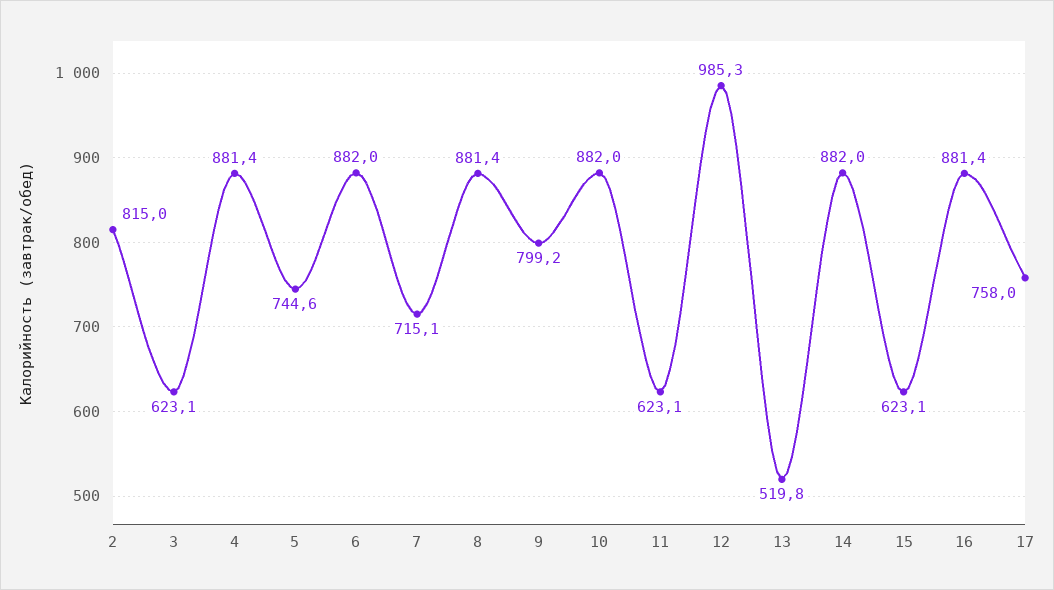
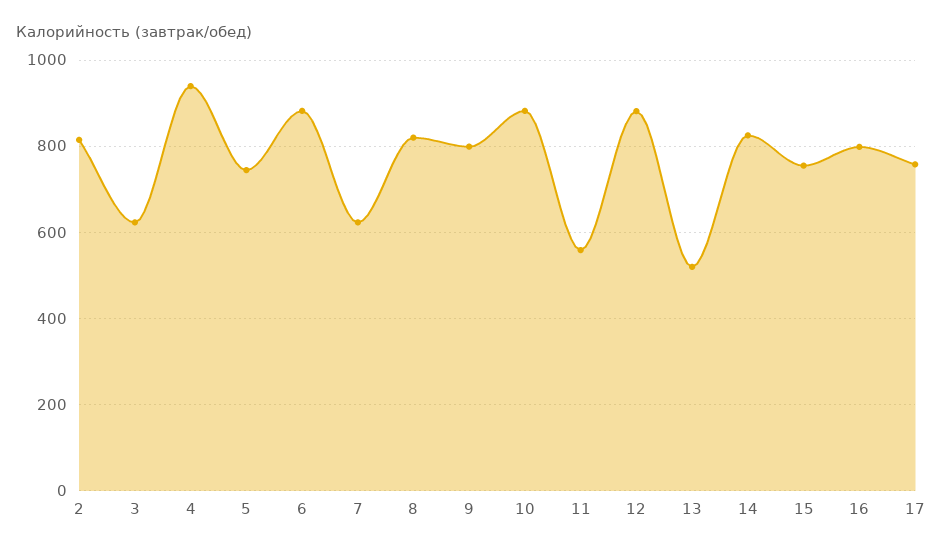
  {
    "2": 815,
    "3": 623.1,
-   "4": 881.4,
+   "4": 940,
    "5": 744.6,
    "6": 882,
-   "7": 715.1,
+   "7": 620,
-   "8": 881.4,
+   "8": 820,
    "9": 799.2,
    "10": 882,
-   "11": 623.1,
+   "11": 560,
-   "12": 985.3,
+   "12": 880,
    "13": 519.8,
-   "14": 882,
+   "14": 820,
-   "15": 623.1,
+   "15": 760,
-   "16": 881.4,
+   "16": 800,
    "17": 758
  }

